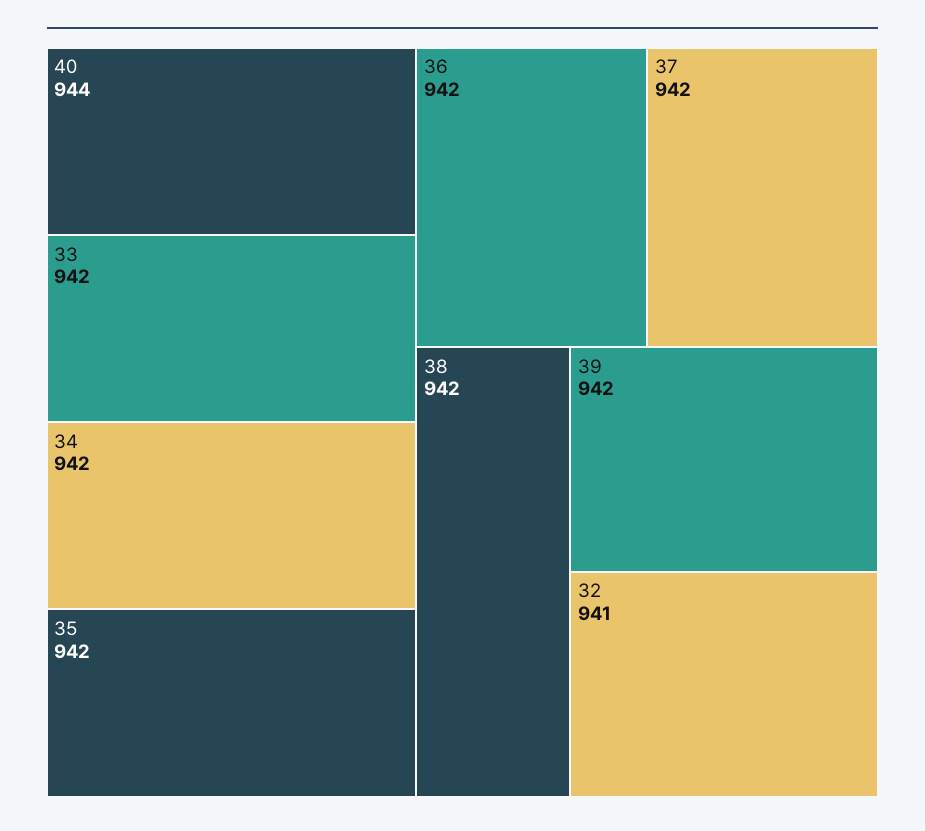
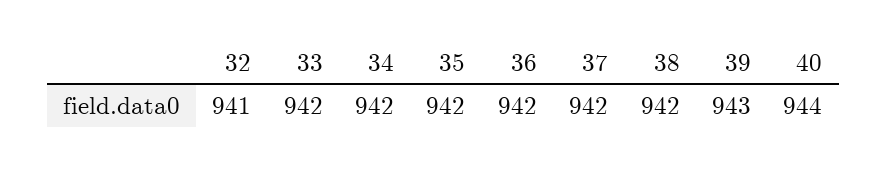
  {
    "40": 944,
    "33": 942,
    "34": 942,
    "35": 942,
    "36": 942,
    "37": 942,
    "38": 942,
-   "39": 942,
+   "39": 943,
    "32": 941
  }

